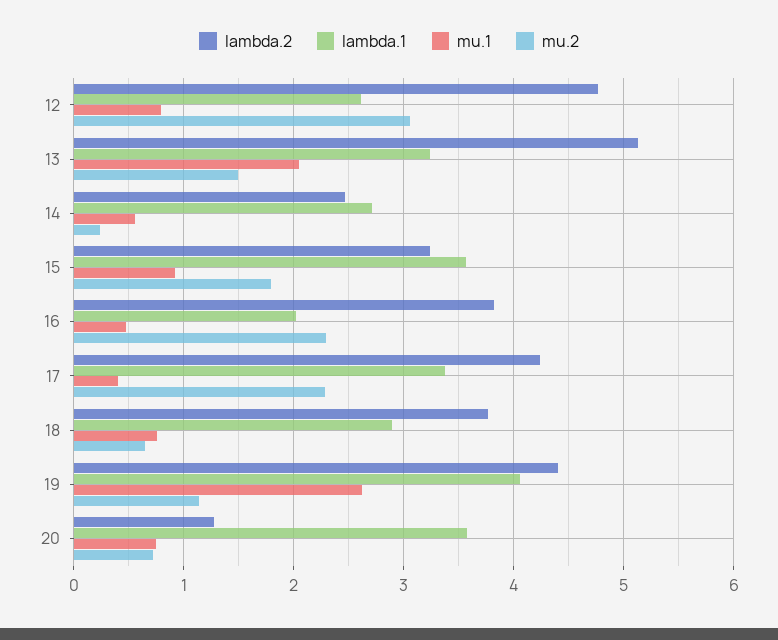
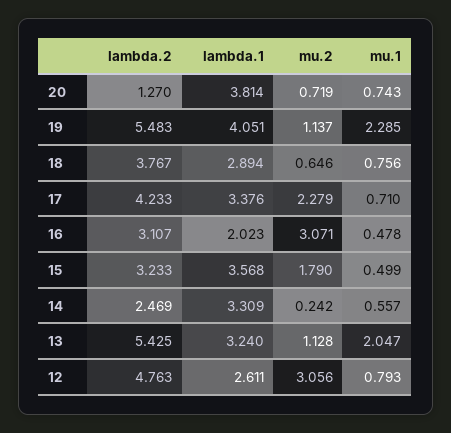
  {
    "lambda.2": {
      "12": 4.763,
-     "13": 5.1,
+     "13": 5.425,
      "14": 2.469,
      "15": 3.233,
-     "16": 3.8,
+     "16": 3.107,
      "17": 4.233,
      "18": 3.767,
-     "19": 4.4,
+     "19": 5.483,
      "20": 1.27
    },
    "lambda.1": {
      "12": 2.611,
      "13": 3.24,
-     "14": 2.7,
+     "14": 3.309,
      "15": 3.568,
      "16": 2.023,
      "17": 3.376,
      "18": 2.894,
      "19": 4.051,
-     "20": 3.6
+     "20": 3.814
    },
    "mu.1": {
      "12": 0.793,
      "13": 2.047,
      "14": 0.557,
-     "15": 0.9,
+     "15": 0.499,
      "16": 0.478,
-     "17": 0.4,
+     "17": 0.71,
      "18": 0.756,
-     "19": 2.6,
+     "19": 2.285,
      "20": 0.743
    },
    "mu.2": {
      "12": 3.056,
-     "13": 1.5,
+     "13": 1.128,
      "14": 0.242,
      "15": 1.79,
-     "16": 2.3,
+     "16": 3.071,
      "17": 2.279,
      "18": 0.646,
      "19": 1.137,
      "20": 0.719
    }
  }

